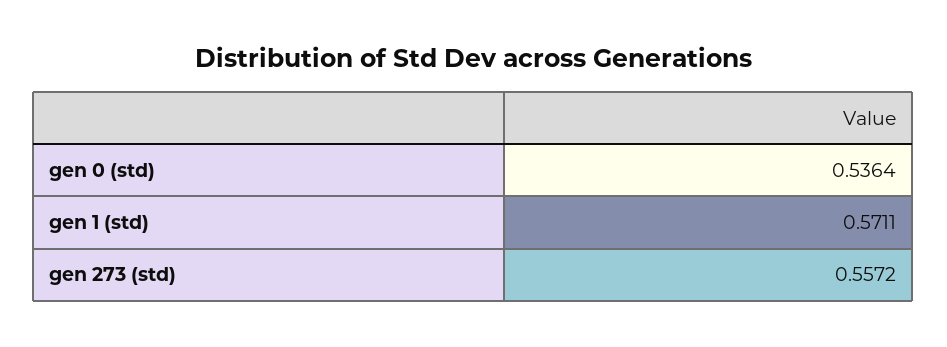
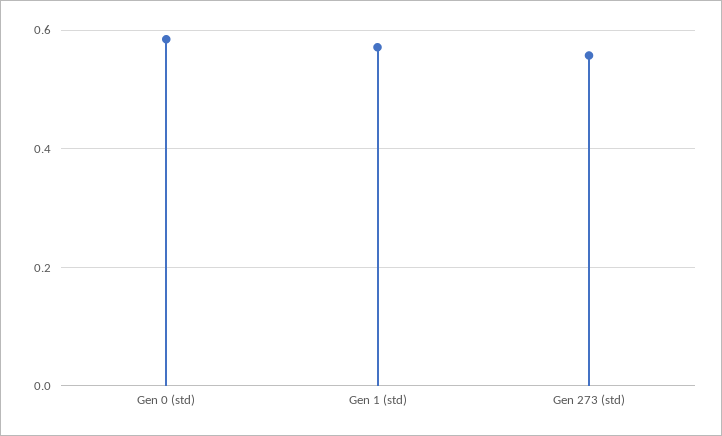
  {
-   "gen 0 (std)": 0.5364,
+   "gen 0 (std)": 0.58,
    "gen 1 (std)": 0.5711,
    "gen 273 (std)": 0.5572
  }

